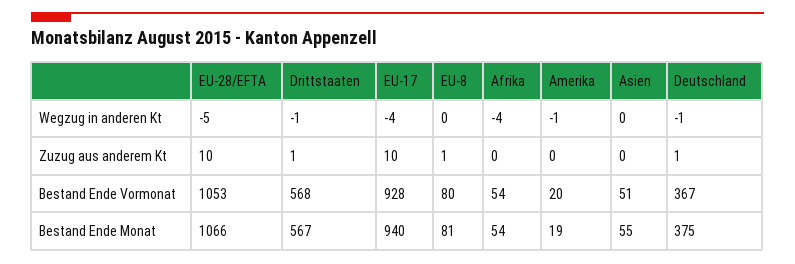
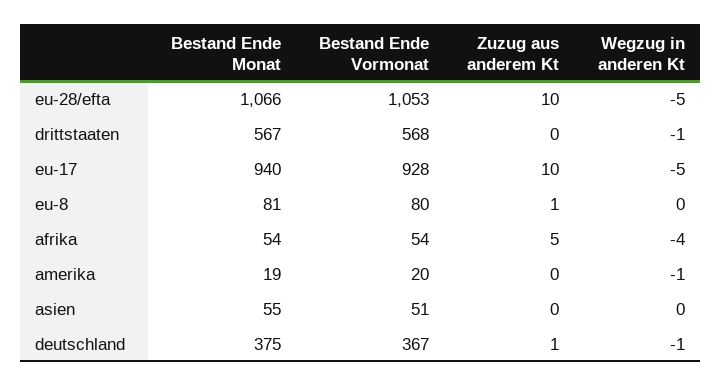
  {
    "EU-28/EFTA": {
      "Wegzug in anderen Kt": -5,
      "Zuzug aus anderem Kt": 10,
      "Bestand Ende Vormonat": 1053,
      "Bestand Ende Monat": 1066
    },
    "Drittstaaten": {
      "Wegzug in anderen Kt": -1,
-     "Zuzug aus anderem Kt": 1,
+     "Zuzug aus anderem Kt": 0,
      "Bestand Ende Vormonat": 568,
      "Bestand Ende Monat": 567
    },
    "EU-17": {
-     "Wegzug in anderen Kt": -4,
+     "Wegzug in anderen Kt": -5,
      "Zuzug aus anderem Kt": 10,
      "Bestand Ende Vormonat": 928,
      "Bestand Ende Monat": 940
    },
    "EU-8": {
      "Wegzug in anderen Kt": 0,
      "Zuzug aus anderem Kt": 1,
      "Bestand Ende Vormonat": 80,
      "Bestand Ende Monat": 81
    },
    "Afrika": {
      "Wegzug in anderen Kt": -4,
-     "Zuzug aus anderem Kt": 0,
+     "Zuzug aus anderem Kt": 5,
      "Bestand Ende Vormonat": 54,
      "Bestand Ende Monat": 54
    },
    "Amerika": {
      "Wegzug in anderen Kt": -1,
      "Zuzug aus anderem Kt": 0,
      "Bestand Ende Vormonat": 20,
      "Bestand Ende Monat": 19
    },
    "Asien": {
      "Wegzug in anderen Kt": 0,
      "Zuzug aus anderem Kt": 0,
      "Bestand Ende Vormonat": 51,
      "Bestand Ende Monat": 55
    },
    "Deutschland": {
      "Wegzug in anderen Kt": -1,
      "Zuzug aus anderem Kt": 1,
      "Bestand Ende Vormonat": 367,
      "Bestand Ende Monat": 375
    }
  }

